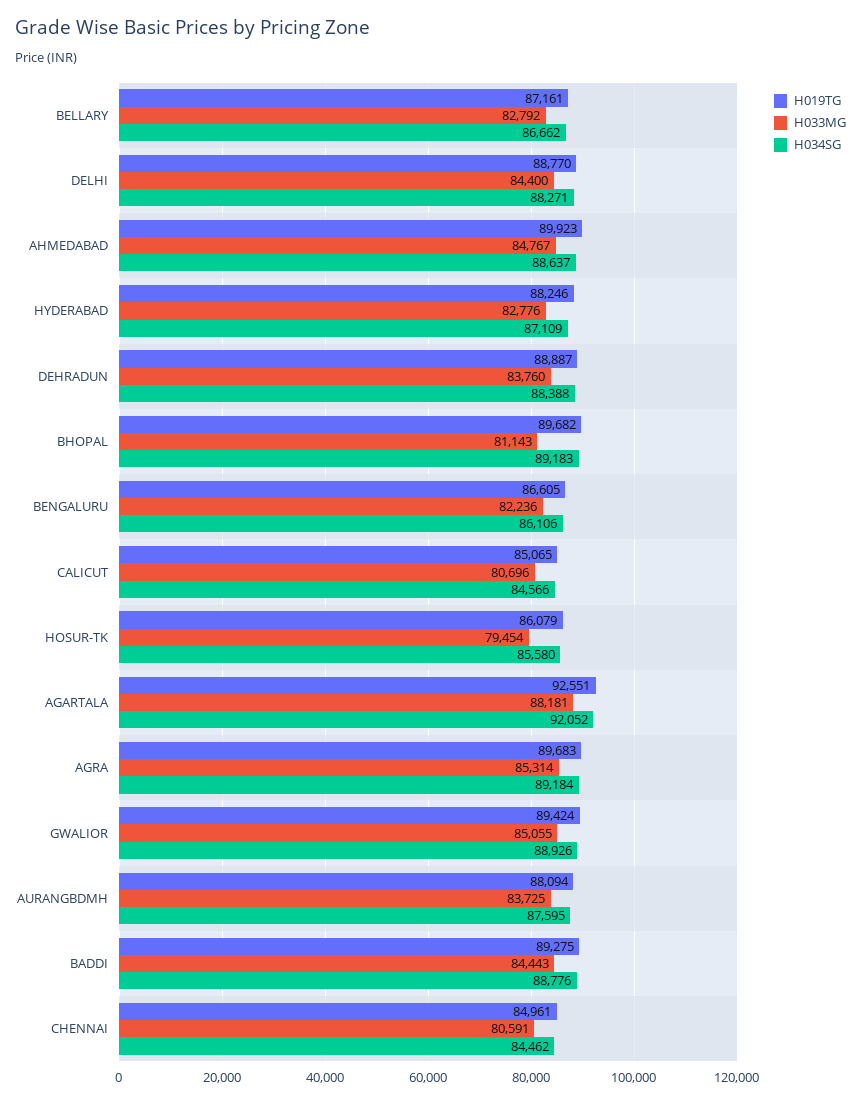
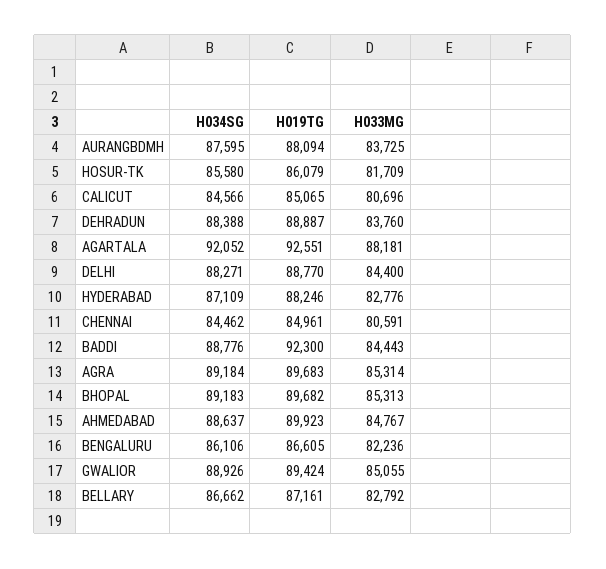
  {
    "H019TG": {
      "BELLARY": 87161,
      "DELHI": 88770,
      "AHMEDABAD": 89923,
      "HYDERABAD": 88246,
      "DEHRADUN": 88887,
      "BHOPAL": 89682,
      "BENGALURU": 86605,
      "CALICUT": 85065,
      "HOSUR-TK": 86079,
      "AGARTALA": 92551,
      "AGRA": 89683,
      "GWALIOR": 89424,
      "AURANGBDMH": 88094,
-     "BADDI": 89275,
+     "BADDI": 92300,
      "CHENNAI": 84961
    },
    "H033MG": {
      "BELLARY": 82792,
      "DELHI": 84400,
      "AHMEDABAD": 84767,
      "HYDERABAD": 82776,
      "DEHRADUN": 83760,
-     "BHOPAL": 81143,
+     "BHOPAL": 85313,
      "BENGALURU": 82236,
      "CALICUT": 80696,
-     "HOSUR-TK": 79454,
+     "HOSUR-TK": 81709,
      "AGARTALA": 88181,
      "AGRA": 85314,
      "GWALIOR": 85055,
      "AURANGBDMH": 83725,
      "BADDI": 84443,
      "CHENNAI": 80591
    },
    "H034SG": {
      "BELLARY": 86662,
      "DELHI": 88271,
      "AHMEDABAD": 88637,
      "HYDERABAD": 87109,
      "DEHRADUN": 88388,
      "BHOPAL": 89183,
      "BENGALURU": 86106,
      "CALICUT": 84566,
      "HOSUR-TK": 85580,
      "AGARTALA": 92052,
      "AGRA": 89184,
      "GWALIOR": 88926,
      "AURANGBDMH": 87595,
      "BADDI": 88776,
      "CHENNAI": 84462
    }
  }

